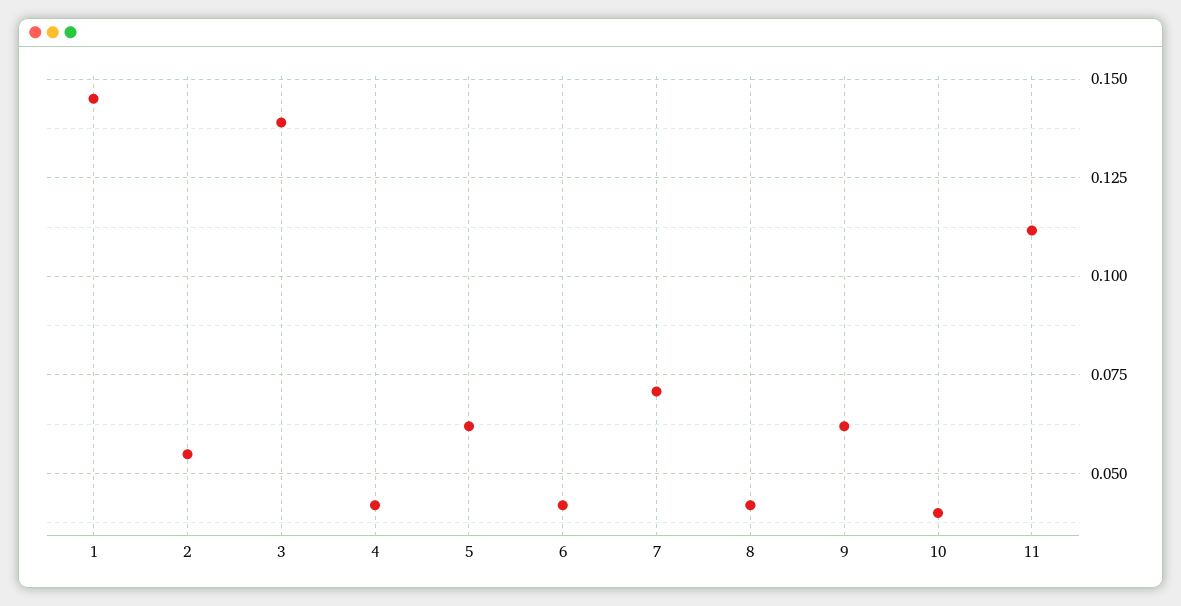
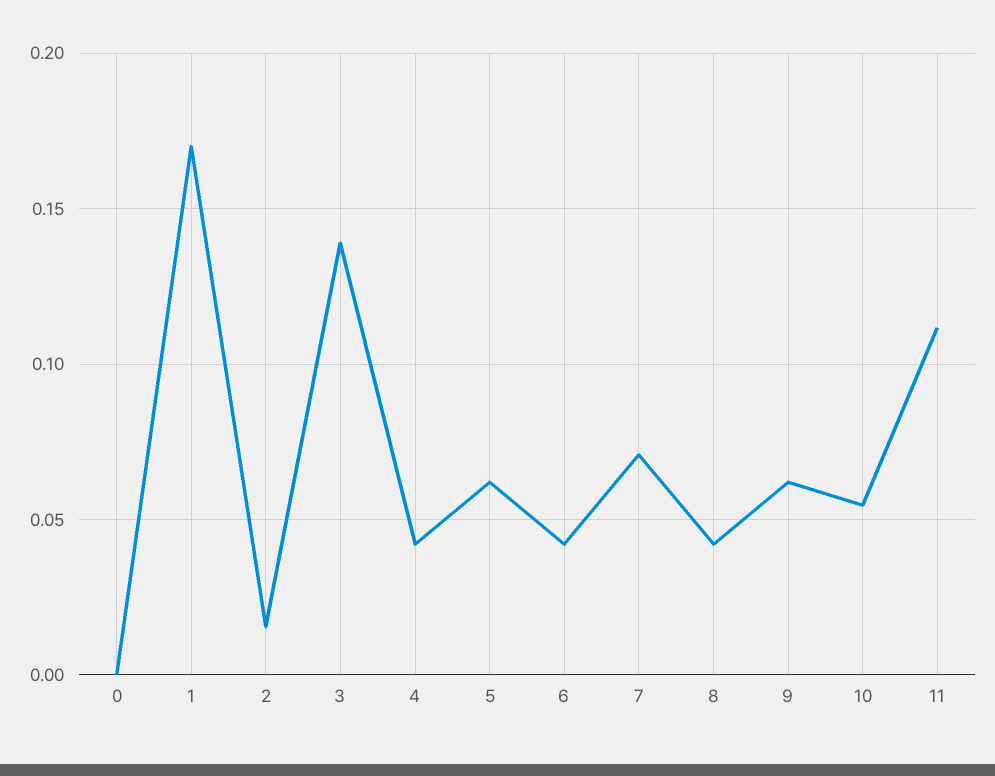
  {
-   "1": 0.145,
+   "1": 0.17,
-   "2": 0.055,
+   "2": 0.015,
    "3": 0.14,
    "4": 0.0425,
    "5": 0.0625,
    "6": 0.0425,
    "7": 0.07,
    "8": 0.0425,
    "9": 0.0625,
-   "10": 0.04,
+   "10": 0.055,
-   "11": 0.1125
+   "11": 0.1125,
+   "0": 0
  }

